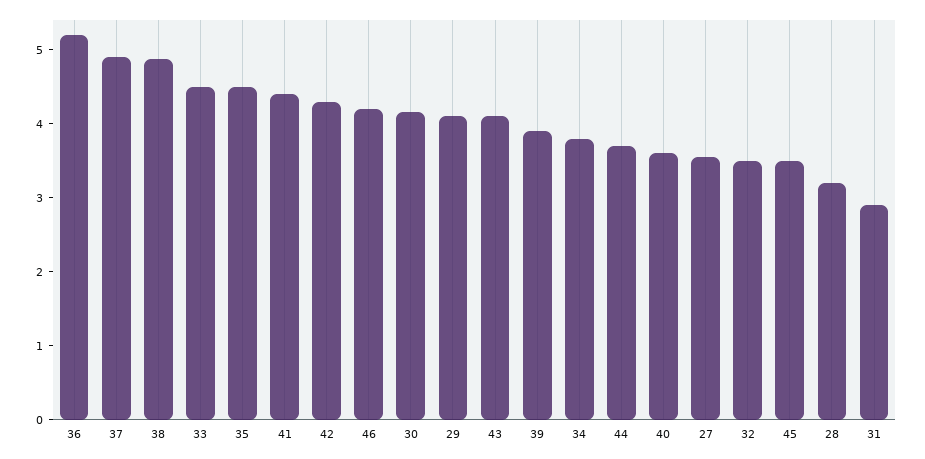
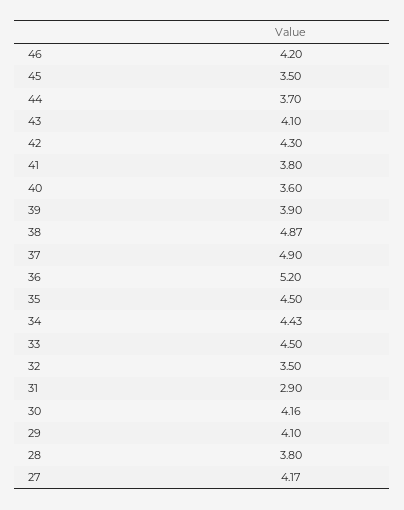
  {
    "36": 5.2,
    "37": 4.9,
    "38": 4.87,
    "33": 4.5,
    "35": 4.5,
-   "41": 4.4,
+   "41": 3.8,
    "42": 4.3,
    "46": 4.2,
    "30": 4.16,
    "29": 4.1,
    "43": 4.1,
    "39": 3.9,
-   "34": 3.8,
+   "34": 4.43,
    "44": 3.7,
    "40": 3.6,
-   "27": 3.6,
+   "27": 4.17,
    "32": 3.5,
    "45": 3.5,
-   "28": 3.2,
+   "28": 3.8,
    "31": 2.9
  }

